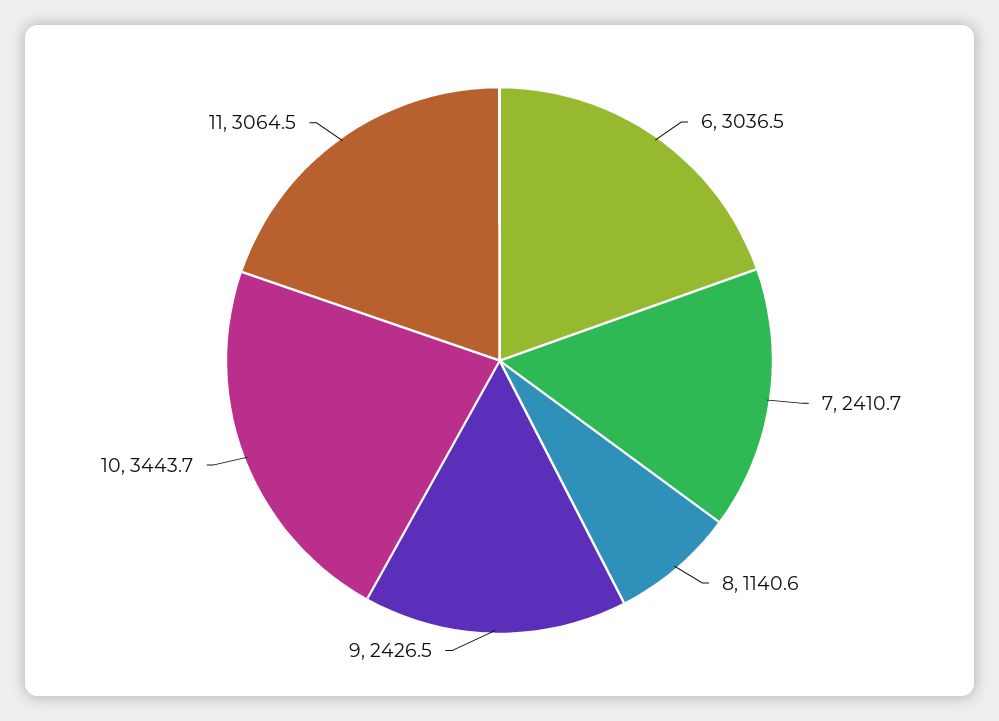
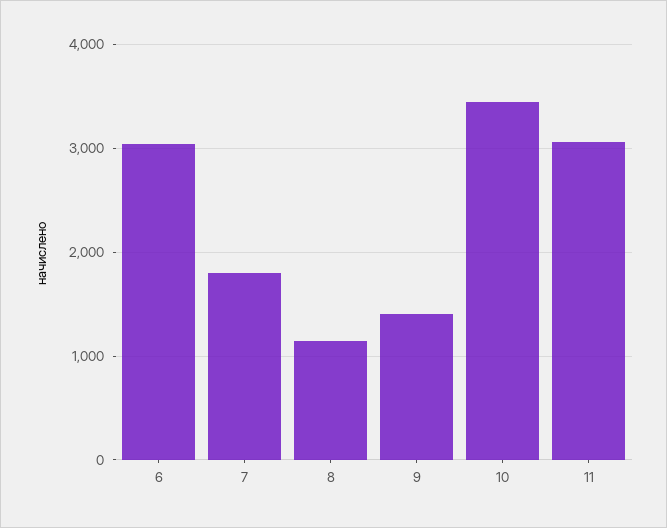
  {
    "6": 3036.5,
-   "7": 2410.7,
+   "7": 1800,
    "8": 1140.6,
-   "9": 2426.5,
+   "9": 1400,
    "10": 3443.7,
    "11": 3064.5
  }

